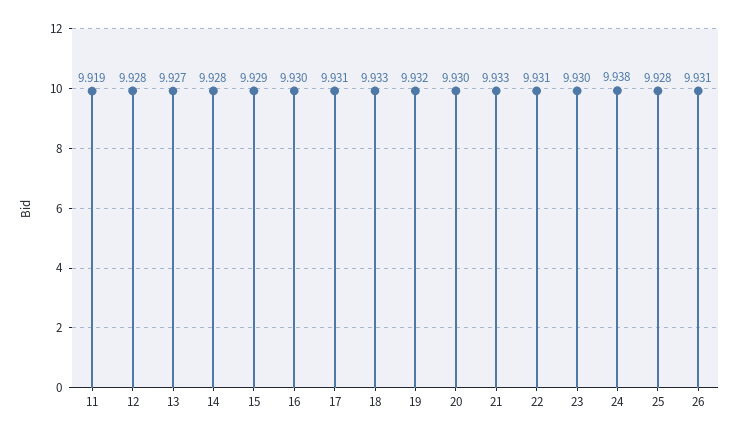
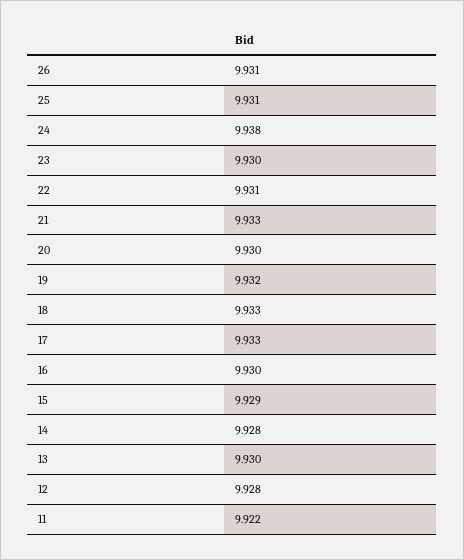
  {
-   "11": 9.919,
+   "11": 9.922,
    "12": 9.928,
-   "13": 9.927,
+   "13": 9.93,
    "14": 9.928,
    "15": 9.929,
    "16": 9.93,
-   "17": 9.931,
+   "17": 9.933,
    "18": 9.933,
    "19": 9.932,
    "20": 9.93,
    "21": 9.933,
    "22": 9.931,
    "23": 9.93,
    "24": 9.938,
-   "25": 9.928,
+   "25": 9.931,
    "26": 9.931
  }

